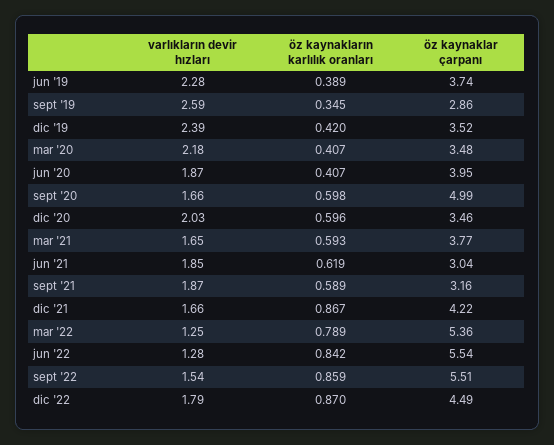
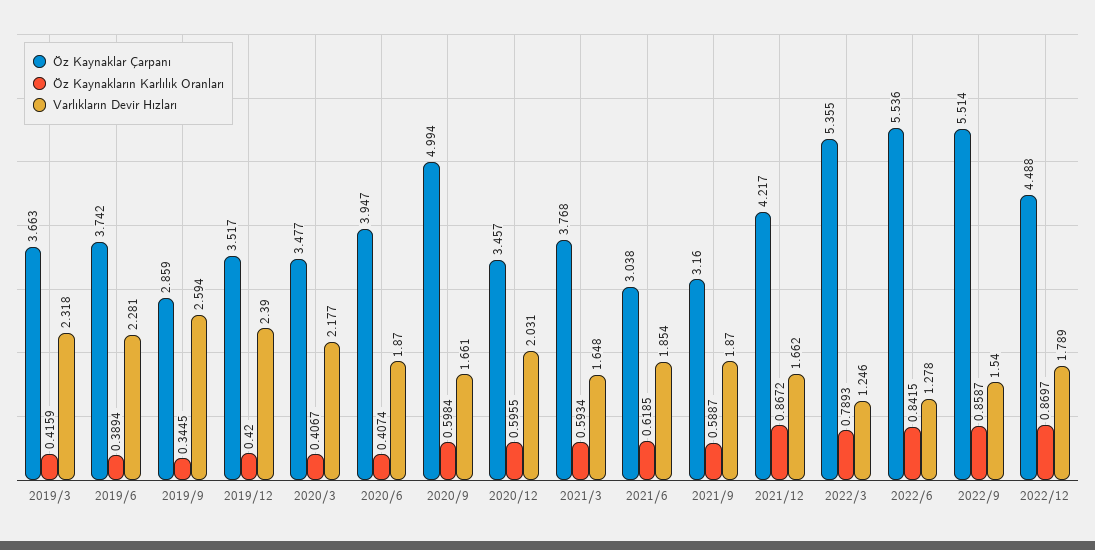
  {
    "varlıkların devir hızları": {
      "jun '19": 2.281,
      "sept '19": 2.594,
      "dic '19": 2.39,
      "mar '20": 2.177,
      "jun '20": 1.87,
      "sept '20": 1.661,
      "dic '20": 2.031,
      "mar '21": 1.648,
      "jun '21": 1.854,
      "sept '21": 1.87,
      "dic '21": 1.662,
      "mar '22": 1.246,
      "jun '22": 1.278,
      "sept '22": 1.54,
-     "dic '22": 1.789
+     "dic '22": 1.789,
+     "2019/3": 2.318
    },
    "öz kaynakların karlılık oranları": {
      "jun '19": 0.3894,
      "sept '19": 0.3445,
      "dic '19": 0.42,
      "mar '20": 0.4067,
      "jun '20": 0.4074,
      "sept '20": 0.5984,
      "dic '20": 0.5955,
      "mar '21": 0.5934,
      "jun '21": 0.6185,
      "sept '21": 0.5887,
      "dic '21": 0.8672,
      "mar '22": 0.7893,
      "jun '22": 0.8415,
      "sept '22": 0.8587,
-     "dic '22": 0.8697
+     "dic '22": 0.8697,
+     "2019/3": 0.4159
    },
    "öz kaynaklar çarpanı": {
      "jun '19": 3.742,
      "sept '19": 2.859,
      "dic '19": 3.517,
      "mar '20": 3.477,
      "jun '20": 3.947,
      "sept '20": 4.994,
      "dic '20": 3.457,
      "mar '21": 3.768,
      "jun '21": 3.038,
      "sept '21": 3.16,
      "dic '21": 4.217,
      "mar '22": 5.355,
      "jun '22": 5.536,
      "sept '22": 5.514,
-     "dic '22": 4.488
+     "dic '22": 4.488,
+     "2019/3": 3.663
    }
  }

